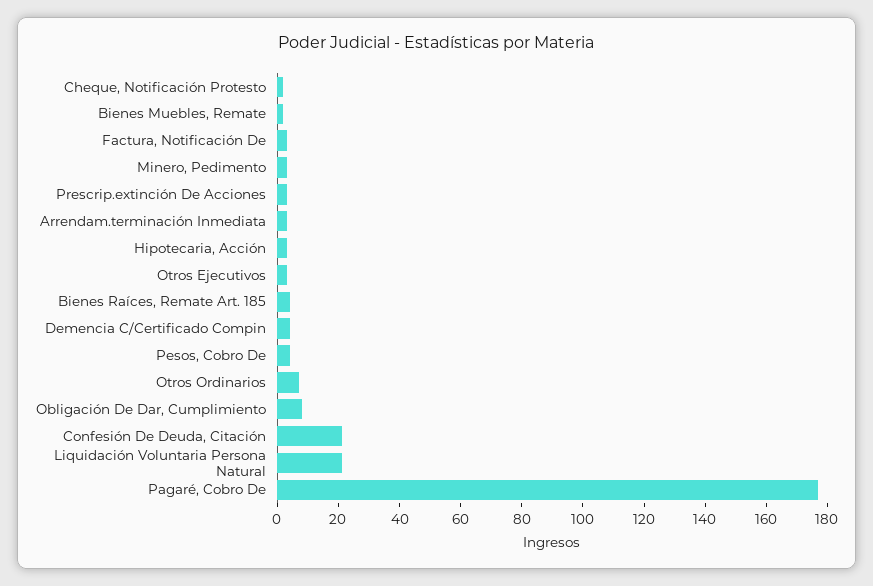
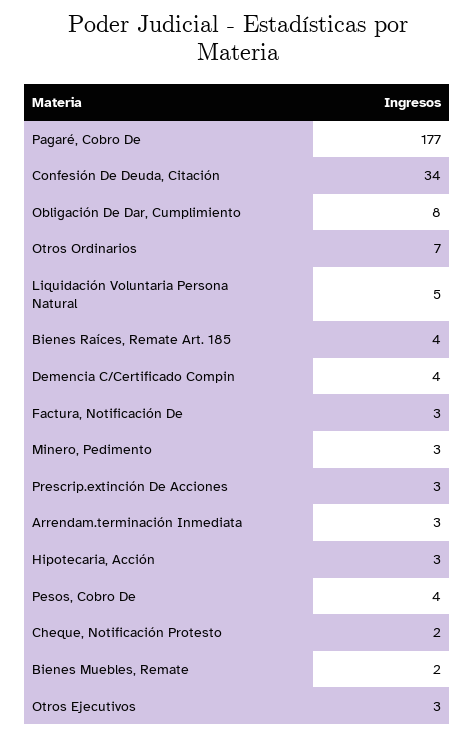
  {
    "Cheque, Notificación Protesto": 2,
    "Bienes Muebles, Remate": 2,
    "Factura, Notificación De": 3,
    "Minero, Pedimento": 3,
    "Prescrip.extinción De Acciones": 3,
    "Arrendam.terminación Inmediata": 3,
    "Hipotecaria, Acción": 3,
    "Otros Ejecutivos": 3,
    "Bienes Raíces, Remate Art. 185": 4,
    "Demencia C/Certificado Compin": 4,
    "Pesos, Cobro De": 4,
    "Otros Ordinarios": 7,
    "Obligación De Dar, Cumplimiento": 8,
-   "Confesión De Deuda, Citación": 20,
+   "Confesión De Deuda, Citación": 34,
-   "Liquidación Voluntaria Persona Natural": 20,
+   "Liquidación Voluntaria Persona Natural": 5,
    "Pagaré, Cobro De": 177
  }

